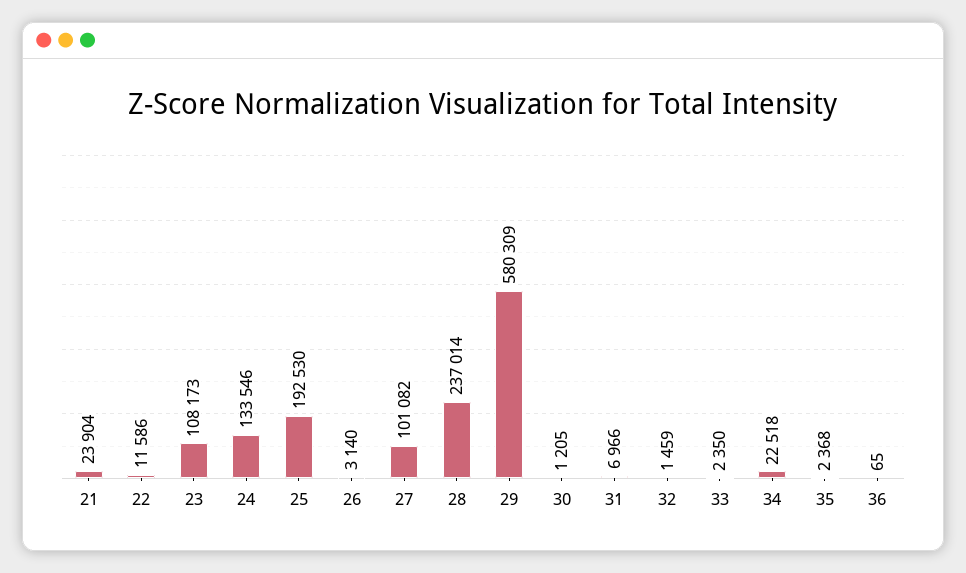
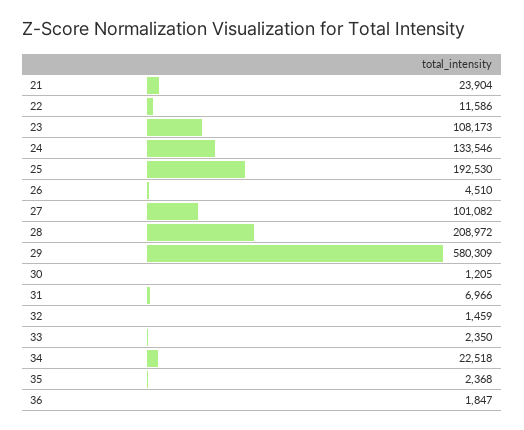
  {
    "21": 23904,
    "22": 11586,
    "23": 108173,
    "24": 133546,
    "25": 192530,
-   "26": 3140,
+   "26": 4510,
    "27": 101082,
-   "28": 237014,
+   "28": 208972,
    "29": 580309,
    "30": 1205,
    "31": 6966,
    "32": 1459,
    "33": 2350,
    "34": 22518,
    "35": 2368,
-   "36": 65
+   "36": 1847
  }

